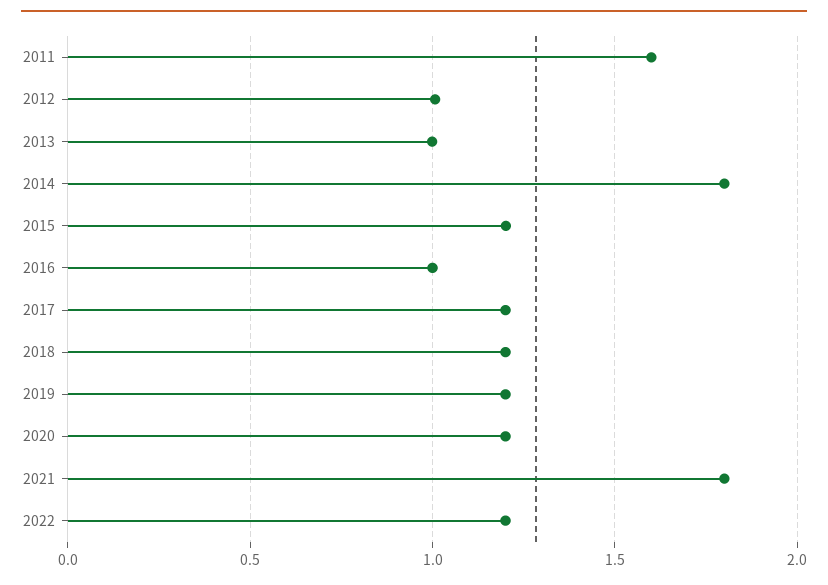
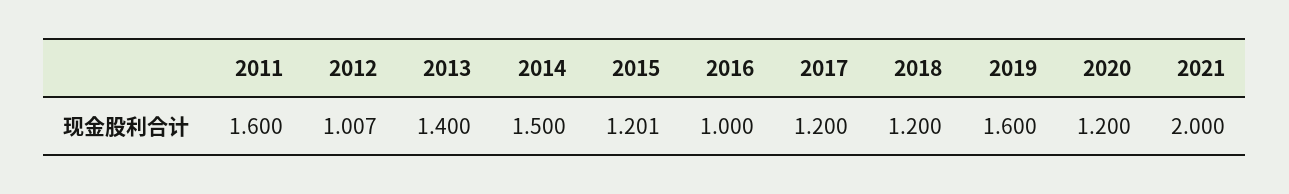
  {
    "2011": 1.6,
    "2012": 1.007,
-   "2013": 1,
+   "2013": 1.4,
-   "2014": 1.8,
+   "2014": 1.5,
    "2015": 1.201,
    "2016": 1,
    "2017": 1.2,
    "2018": 1.2,
-   "2019": 1.2,
+   "2019": 1.6,
    "2020": 1.2,
-   "2021": 1.8,
+   "2021": 2
-   "2022": 1.2
  }

